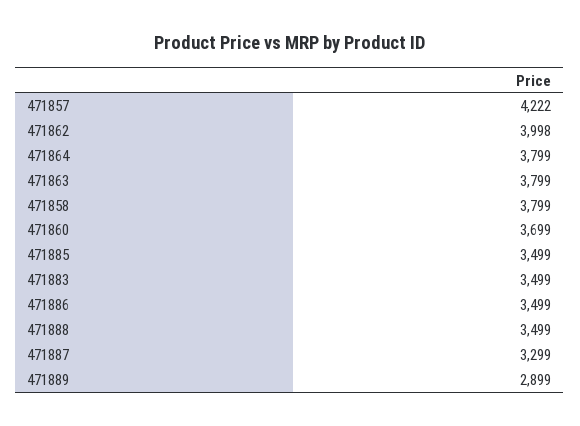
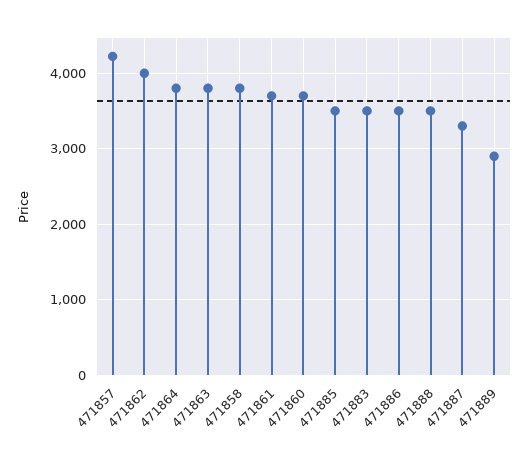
  {
    "471857": 4222,
    "471862": 3998,
    "471864": 3799,
    "471863": 3799,
    "471858": 3799,
    "471860": 3699,
    "471885": 3499,
    "471883": 3499,
    "471886": 3499,
    "471888": 3499,
    "471887": 3299,
-   "471889": 2899
+   "471889": 2899,
+   "471861": 3700
  }

